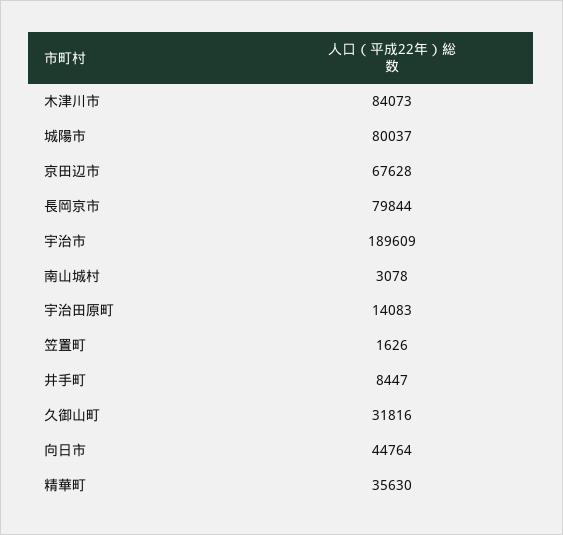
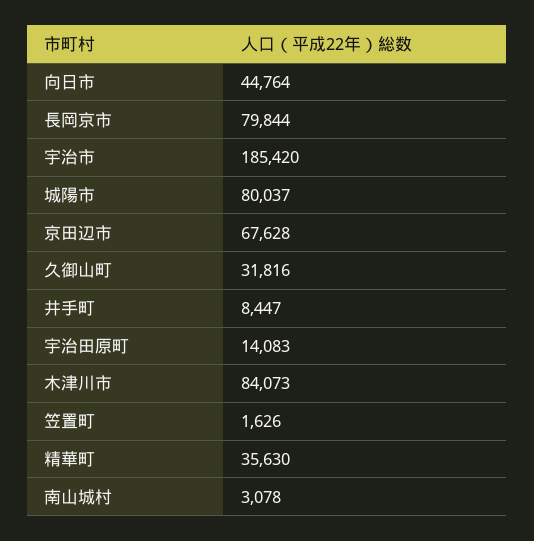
  {
    "木津川市": 84073,
    "城陽市": 80037,
    "京田辺市": 67628,
    "長岡京市": 79844,
-   "宇治市": 189609,
+   "宇治市": 185420,
    "南山城村": 3078,
    "宇治田原町": 14083,
    "笠置町": 1626,
    "井手町": 8447,
    "久御山町": 31816,
    "向日市": 44764,
    "精華町": 35630
  }

